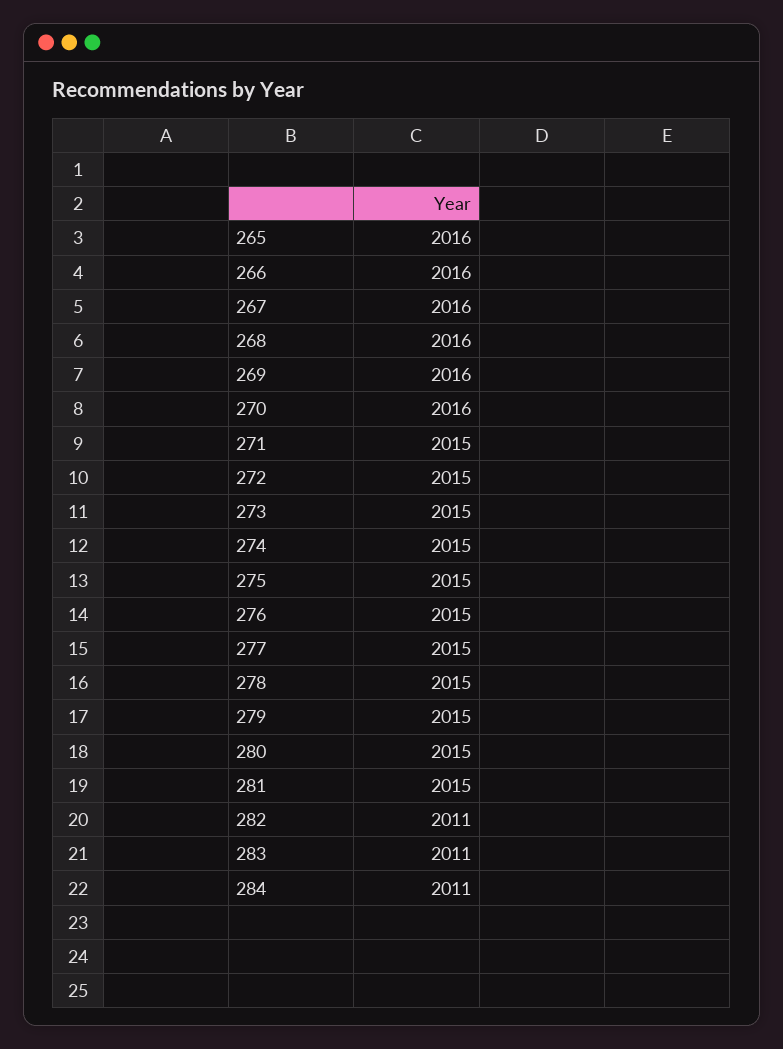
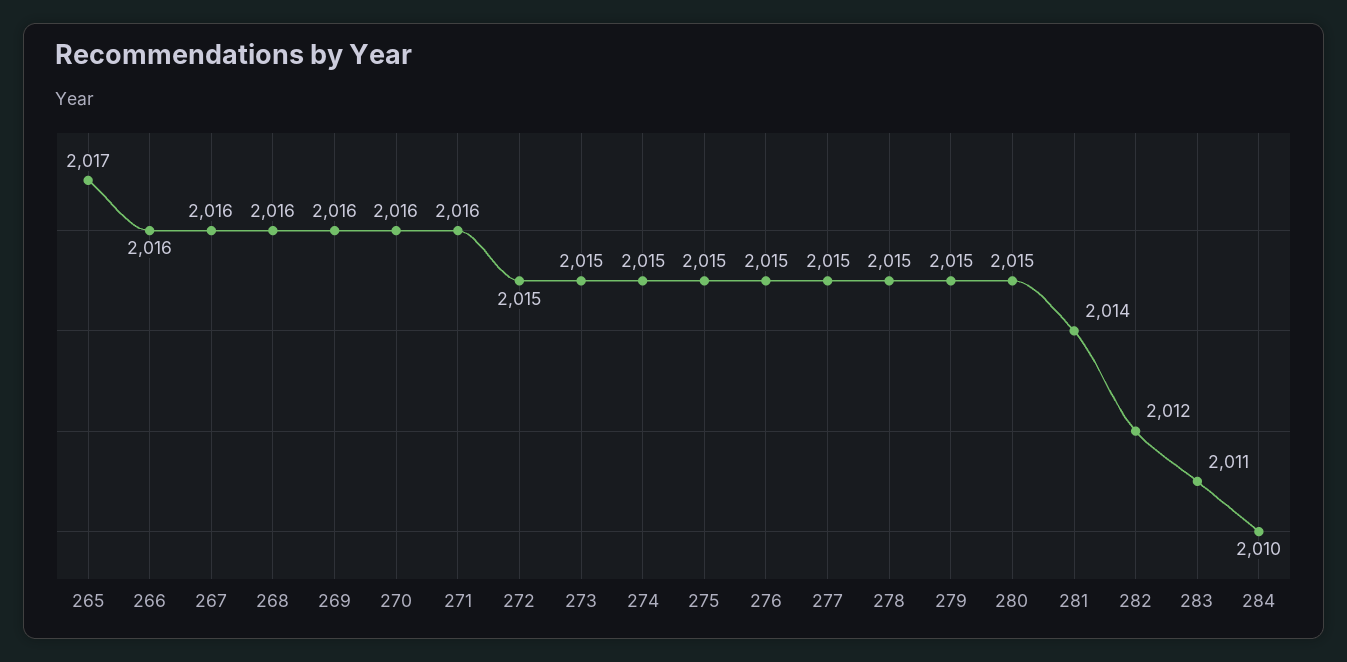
  {
-   "265": 2016,
+   "265": 2017,
    "266": 2016,
    "267": 2016,
    "268": 2016,
    "269": 2016,
    "270": 2016,
-   "271": 2015,
+   "271": 2016,
    "272": 2015,
    "273": 2015,
    "274": 2015,
    "275": 2015,
    "276": 2015,
    "277": 2015,
    "278": 2015,
    "279": 2015,
    "280": 2015,
-   "281": 2015,
+   "281": 2014,
-   "282": 2011,
+   "282": 2012,
    "283": 2011,
-   "284": 2011
+   "284": 2010
  }

